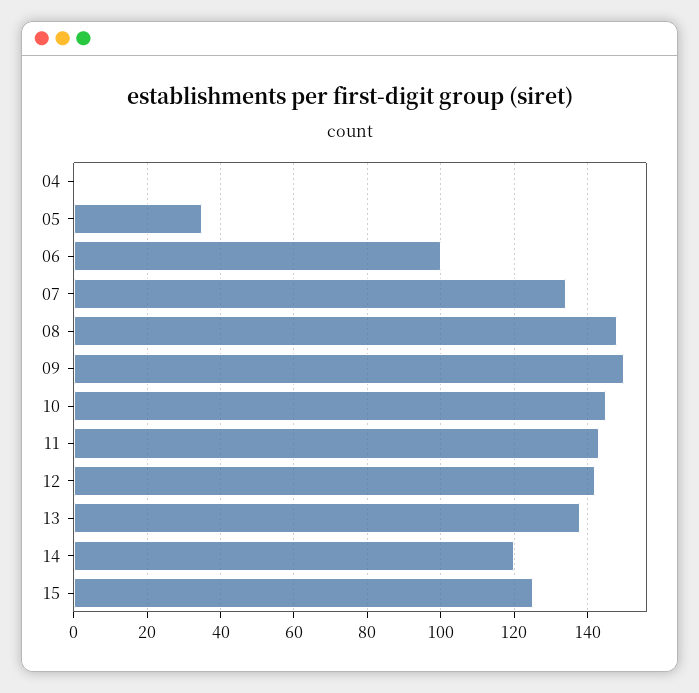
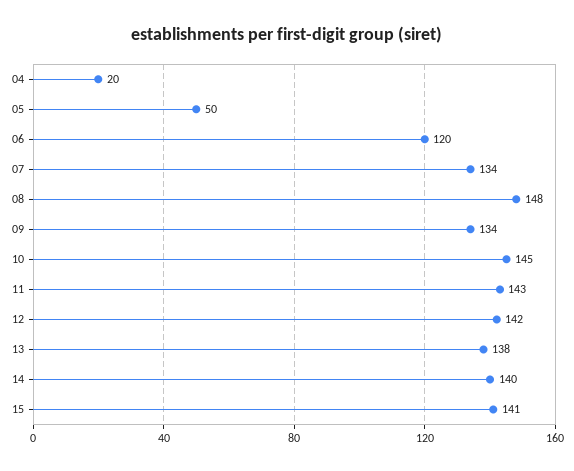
  {
-   "04": 0,
+   "04": 20,
-   "05": 35,
+   "05": 50,
-   "06": 100,
+   "06": 120,
    "07": 134,
    "08": 148,
-   "09": 150,
+   "09": 134,
    "10": 145,
    "11": 143,
    "12": 142,
    "13": 138,
-   "14": 120,
+   "14": 140,
-   "15": 125
+   "15": 141
  }

